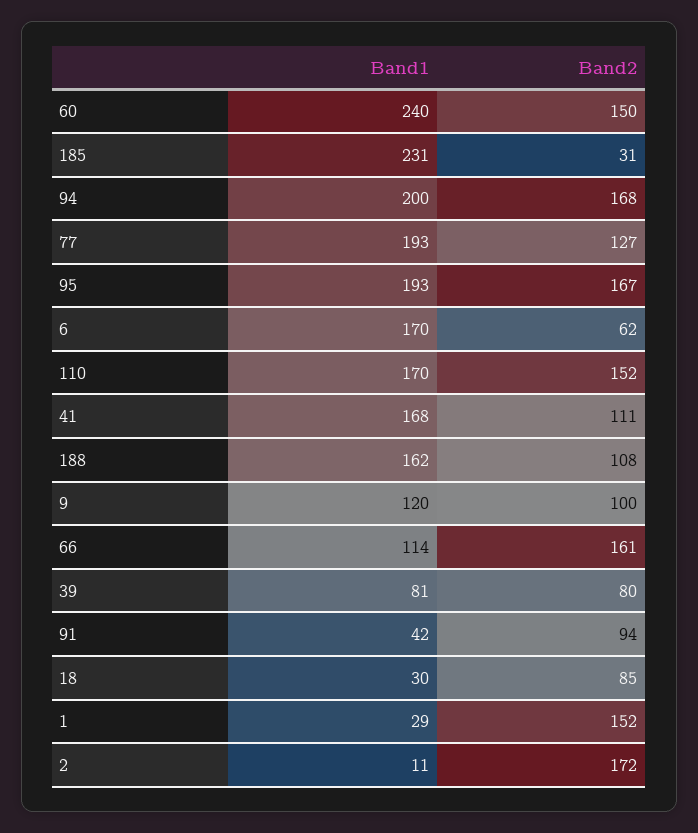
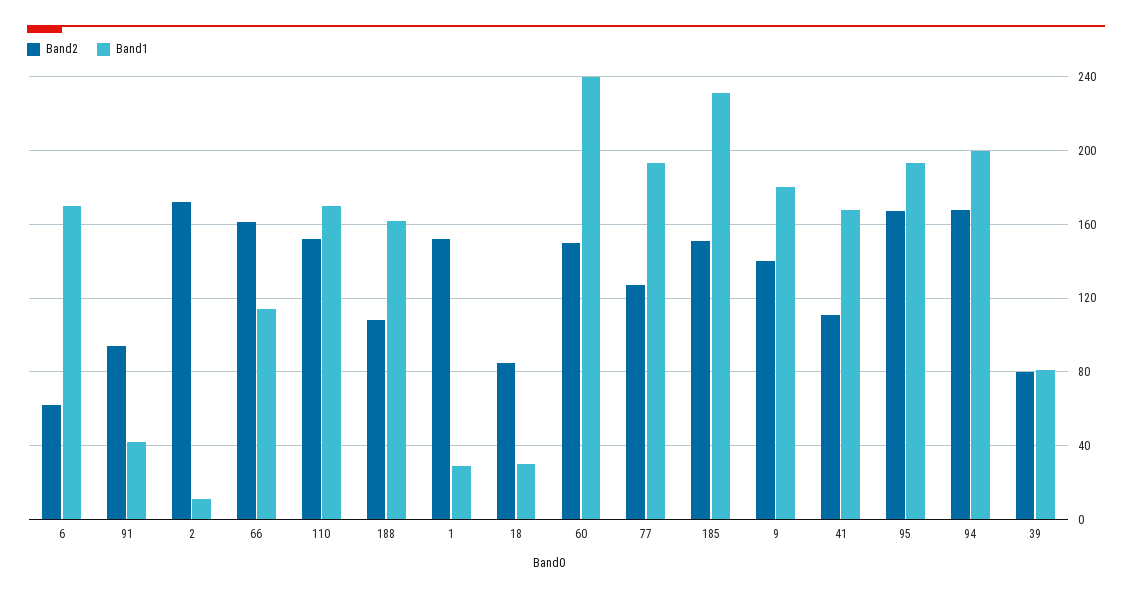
  {
    "Band1": {
      "60": 240,
      "185": 231,
      "94": 200,
      "77": 193,
      "95": 193,
      "6": 170,
      "110": 170,
      "41": 168,
      "188": 162,
-     "9": 120,
+     "9": 180,
      "66": 114,
      "39": 81,
      "91": 42,
      "18": 30,
      "1": 29,
      "2": 11
    },
    "Band2": {
      "60": 150,
-     "185": 31,
+     "185": 150,
      "94": 168,
      "77": 127,
      "95": 167,
      "6": 62,
      "110": 152,
      "41": 111,
      "188": 108,
-     "9": 100,
+     "9": 140,
      "66": 161,
      "39": 80,
      "91": 94,
      "18": 85,
      "1": 152,
      "2": 172
    }
  }

